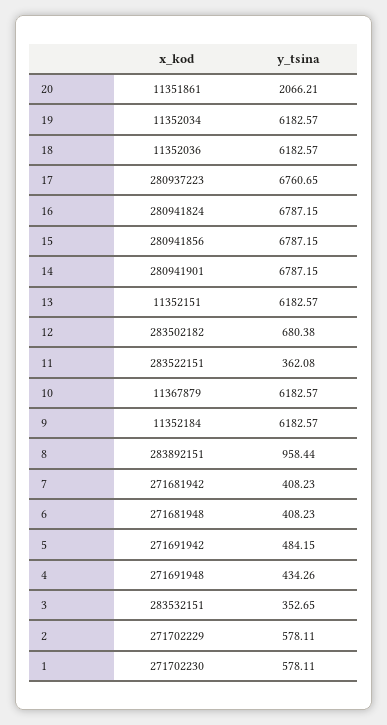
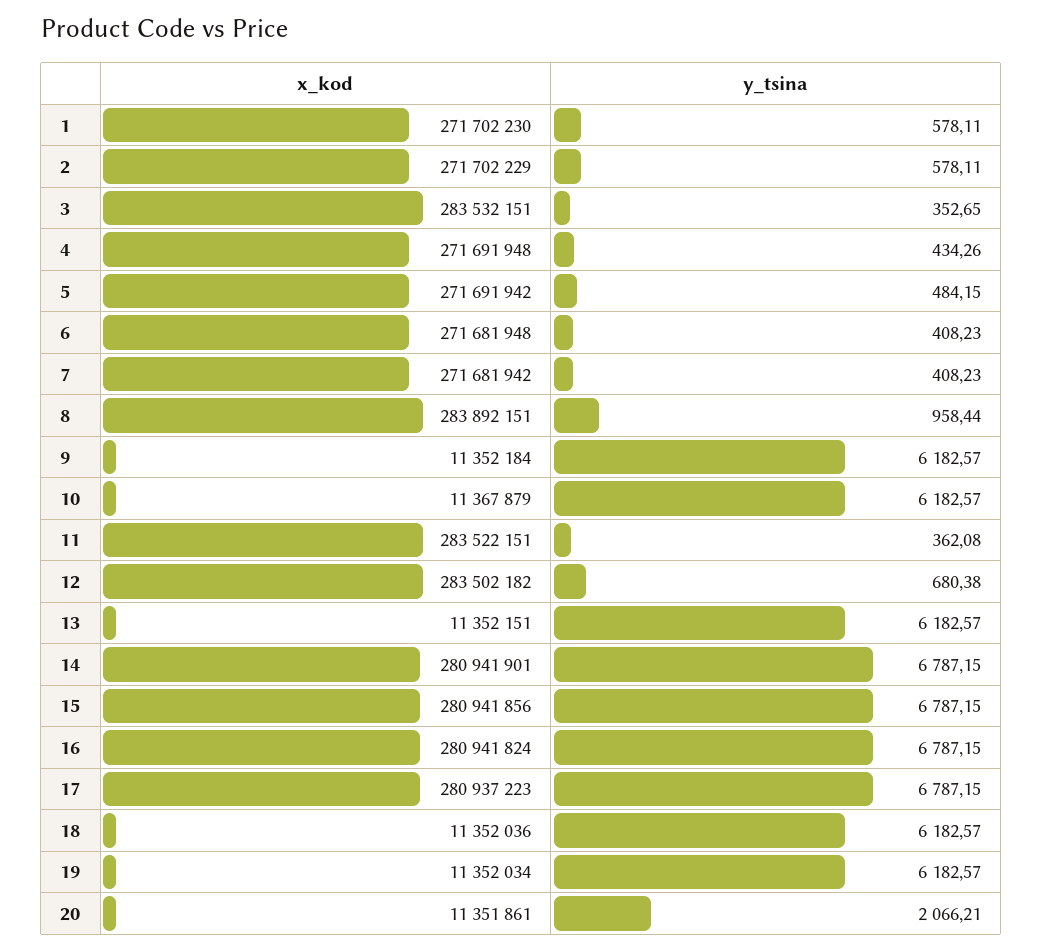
  {
    "x_kod": {
      "20": 11351861,
      "19": 11352034,
      "18": 11352036,
      "17": 280937223,
      "16": 280941824,
      "15": 280941856,
      "14": 280941901,
      "13": 11352151,
      "12": 283502182,
      "11": 283522151,
      "10": 11367879,
      "9": 11352184,
      "8": 283892151,
      "7": 271681942,
      "6": 271681948,
      "5": 271691942,
      "4": 271691948,
      "3": 283532151,
      "2": 271702229,
      "1": 271702230
    },
    "y_tsina": {
      "20": 2066.21,
      "19": 6182.57,
      "18": 6182.57,
-     "17": 6760.65,
+     "17": 6787.15,
      "16": 6787.15,
      "15": 6787.15,
      "14": 6787.15,
      "13": 6182.57,
      "12": 680.38,
      "11": 362.08,
      "10": 6182.57,
      "9": 6182.57,
      "8": 958.44,
      "7": 408.23,
      "6": 408.23,
      "5": 484.15,
      "4": 434.26,
      "3": 352.65,
      "2": 578.11,
      "1": 578.11
    }
  }

